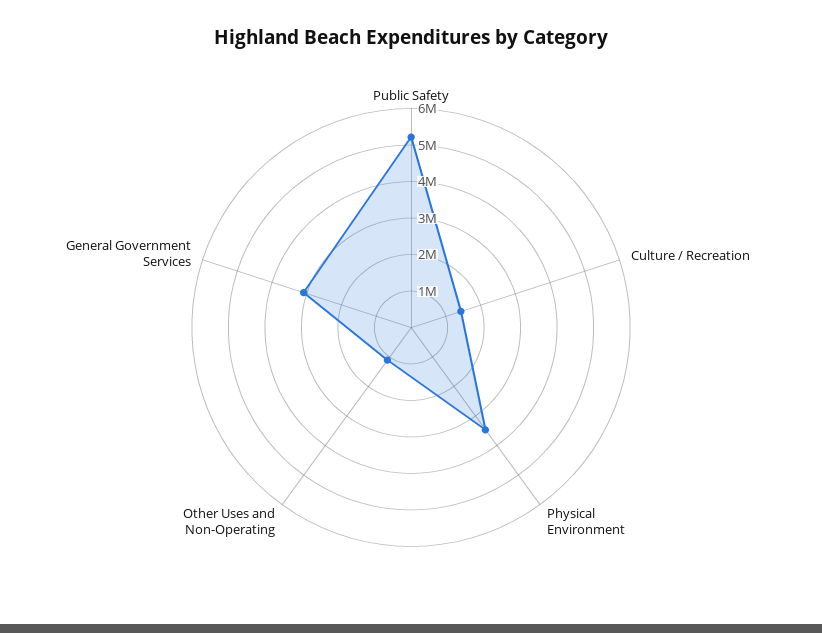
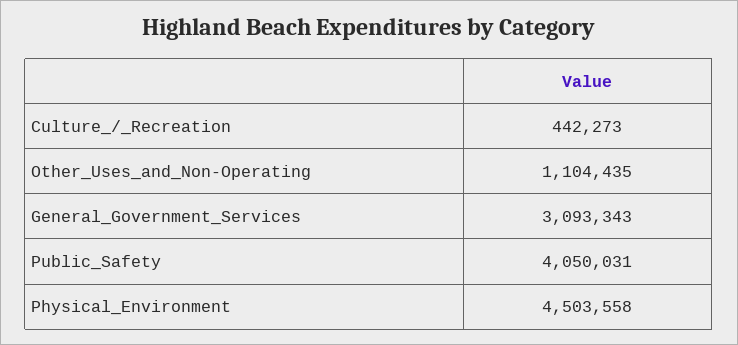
  {
-   "Public Safety": 5250000,
+   "Public Safety": 4050031,
-   "Culture / Recreation": 1500000,
+   "Culture / Recreation": 442273,
-   "Physical Environment": 3500000,
+   "Physical Environment": 4503558,
    "Other Uses and Non-Operating": 1104435,
    "General Government Services": 3093343
  }

